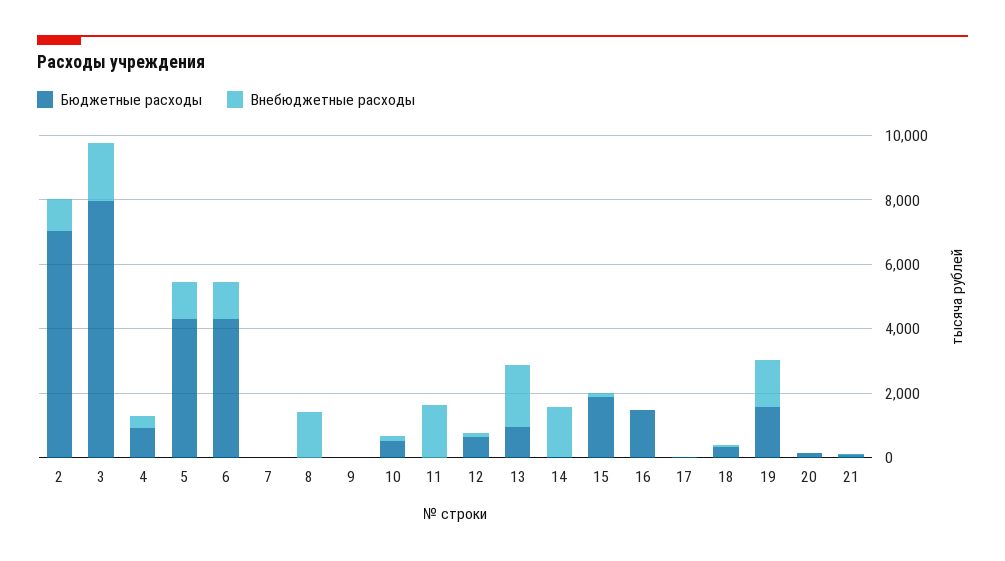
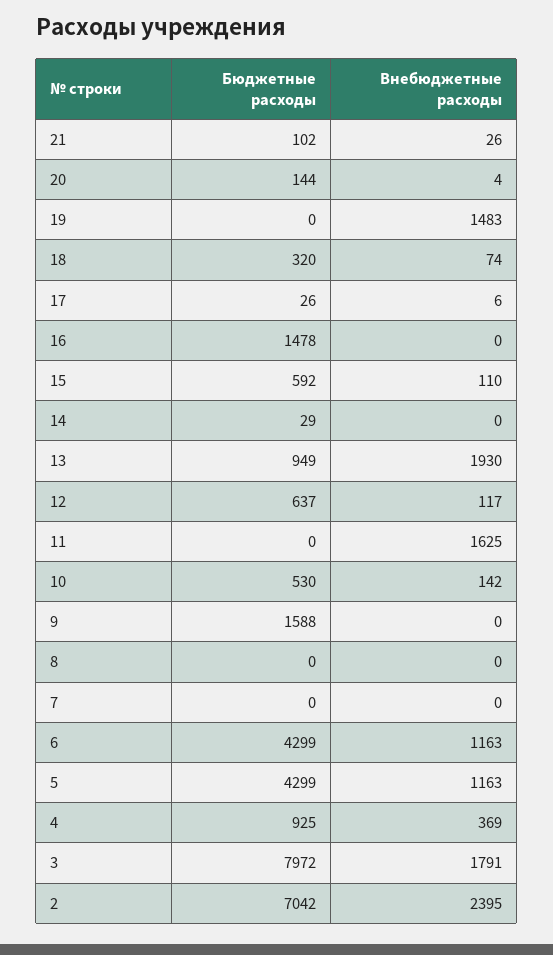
  {
    "Бюджетные расходы": {
      "2": 7042,
      "3": 7972,
      "4": 925,
      "5": 4299,
      "6": 4299,
      "7": 0,
      "8": 0,
-     "9": 0,
+     "9": 1588,
      "10": 530,
      "11": 0,
      "12": 637,
      "13": 949,
      "14": 29,
-     "15": 2000,
+     "15": 592,
      "16": 1478,
      "17": 26,
      "18": 320,
-     "19": 1500,
+     "19": 0,
      "20": 144,
      "21": 102
    },
    "Внебюджетные расходы": {
-     "2": 1000,
+     "2": 2395,
      "3": 1791,
      "4": 369,
      "5": 1163,
      "6": 1163,
      "7": 0,
-     "8": 1500,
+     "8": 0,
      "9": 0,
      "10": 142,
      "11": 1625,
      "12": 117,
      "13": 1930,
-     "14": 1500,
+     "14": 0,
      "15": 110,
      "16": 0,
      "17": 6,
      "18": 74,
      "19": 1483,
      "20": 4,
      "21": 26
    }
  }

